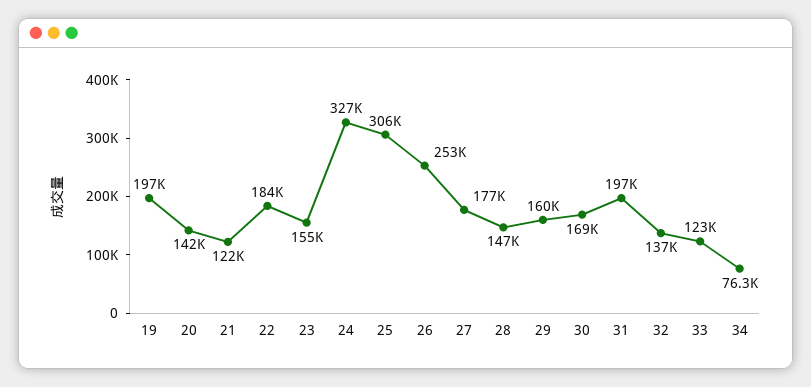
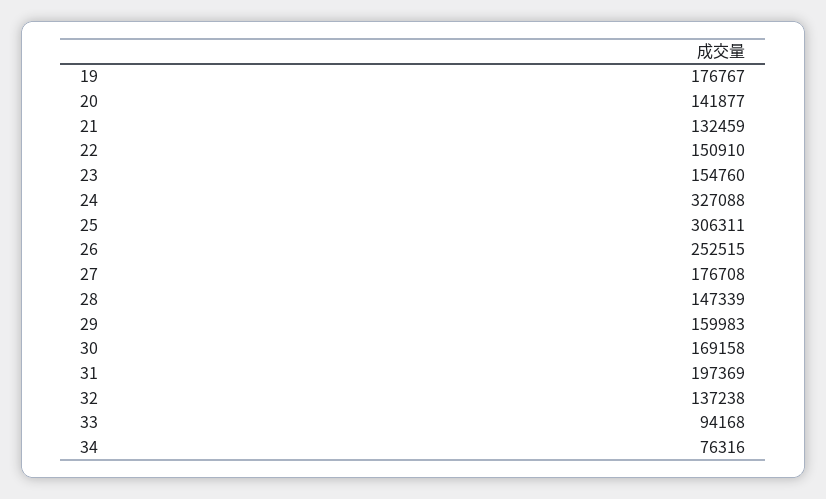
  {
-   "19": 197000,
+   "19": 176767,
    "20": 141877,
-   "21": 122000,
+   "21": 132459,
-   "22": 184000,
+   "22": 150910,
    "23": 154760,
    "24": 327088,
    "25": 306311,
    "26": 252515,
    "27": 176708,
    "28": 147339,
    "29": 159983,
    "30": 169158,
    "31": 197369,
    "32": 137238,
-   "33": 123000,
+   "33": 94168,
    "34": 76316
  }

